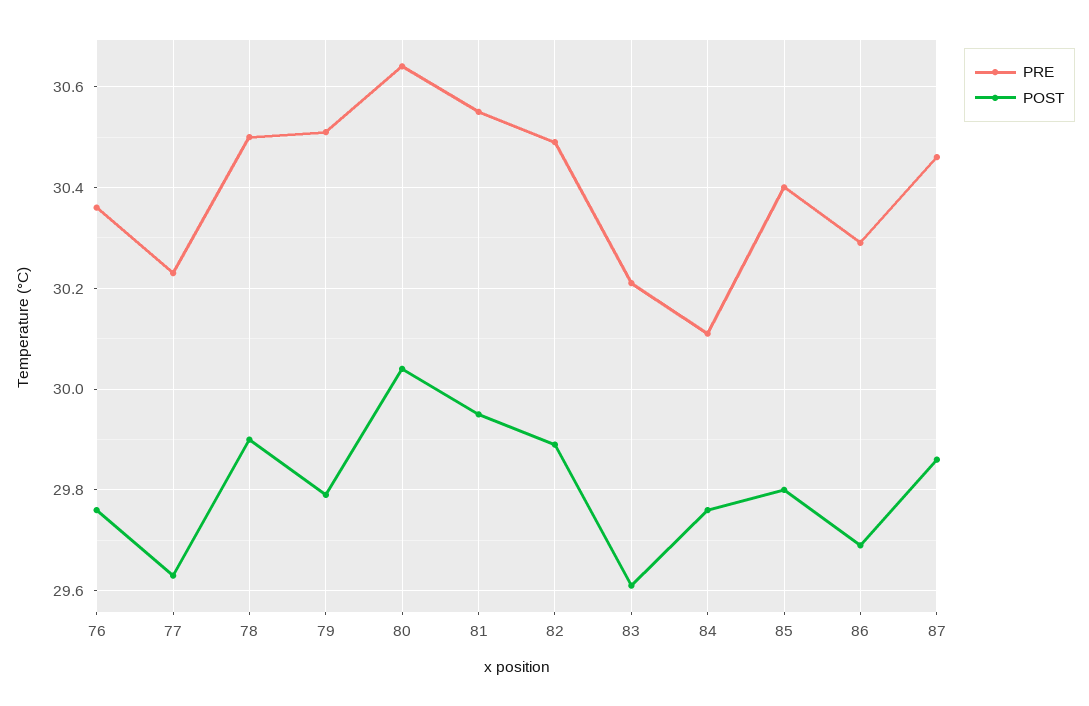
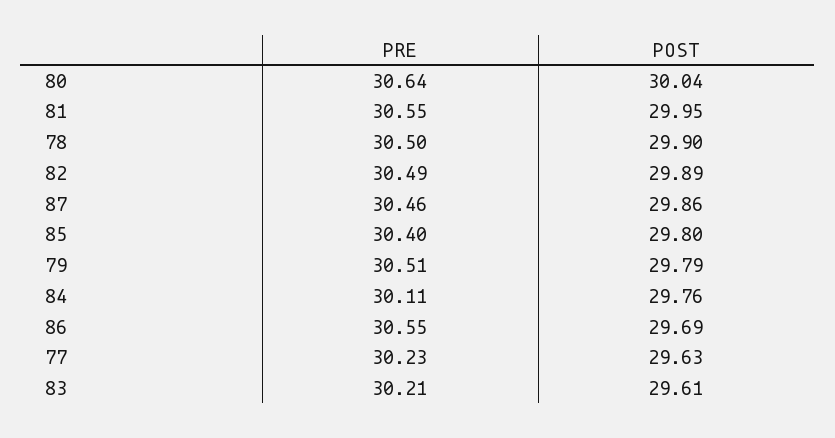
  {
    "PRE": {
-     "76": 30.35,
      "77": 30.23,
      "78": 30.5,
      "79": 30.51,
      "80": 30.64,
      "81": 30.55,
      "82": 30.49,
      "83": 30.21,
      "84": 30.11,
      "85": 30.4,
-     "86": 30.3,
+     "86": 30.55,
      "87": 30.46
    },
    "POST": {
-     "76": 29.75,
      "77": 29.63,
      "78": 29.9,
      "79": 29.79,
      "80": 30.04,
      "81": 29.95,
      "82": 29.89,
      "83": 29.61,
      "84": 29.76,
      "85": 29.8,
      "86": 29.69,
      "87": 29.86
    }
  }

